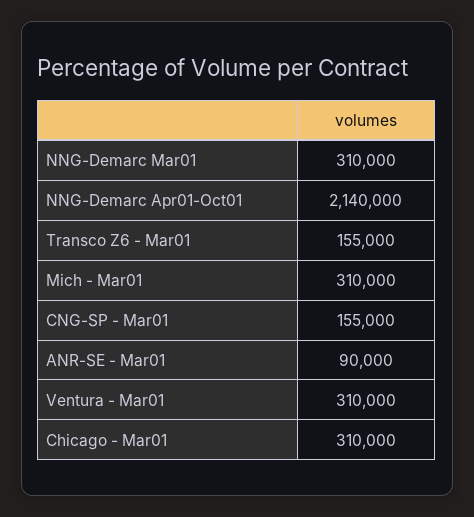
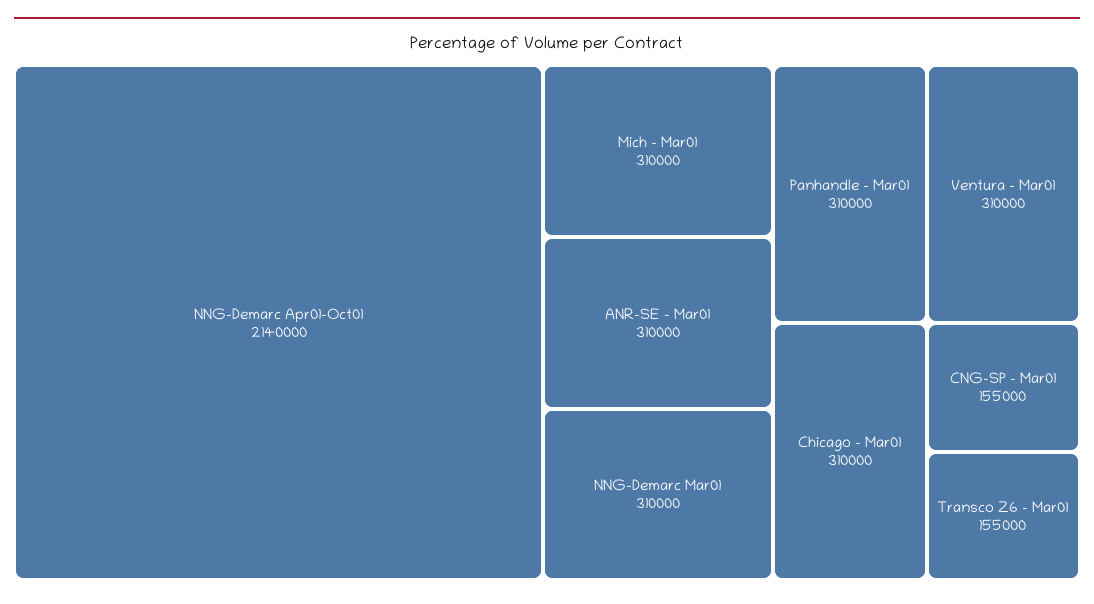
  {
    "NNG-Demarc Mar01": 310000,
    "NNG-Demarc Apr01-Oct01": 2140000,
    "Transco Z6 - Mar01": 155000,
    "Mich - Mar01": 310000,
    "CNG-SP - Mar01": 155000,
-   "ANR-SE - Mar01": 90000,
+   "ANR-SE - Mar01": 310000,
    "Ventura - Mar01": 310000,
-   "Chicago - Mar01": 310000
+   "Chicago - Mar01": 310000,
+   "Panhandle - Mar01": 310000
  }

